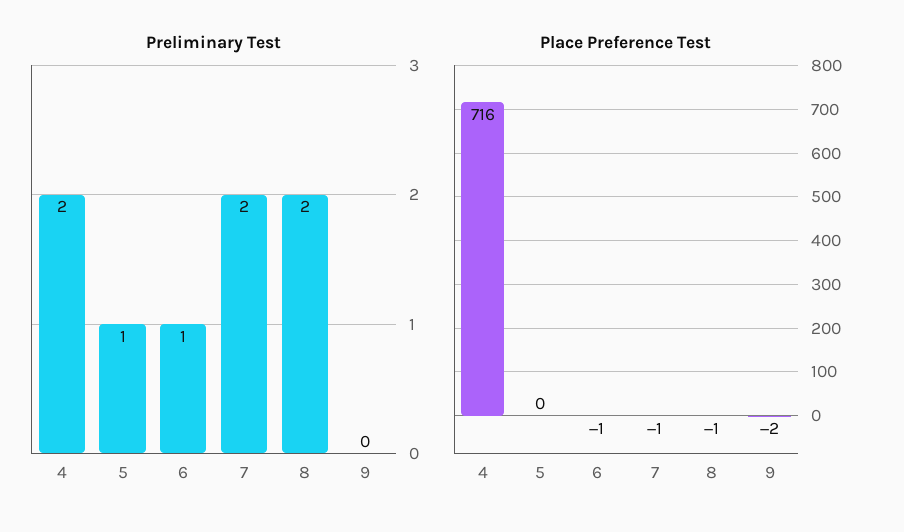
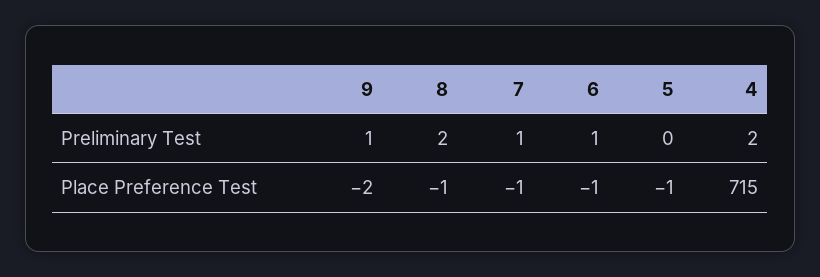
  {
    "Preliminary Test": {
      "4": 2,
-     "5": 1,
+     "5": 0,
      "6": 1,
-     "7": 2,
+     "7": 1,
      "8": 2,
-     "9": 0
+     "9": 1
    },
    "Place Preference Test": {
-     "4": 716,
+     "4": 715,
-     "5": 0,
+     "5": -1,
      "6": -1,
      "7": -1,
      "8": -1,
      "9": -2
    }
  }

